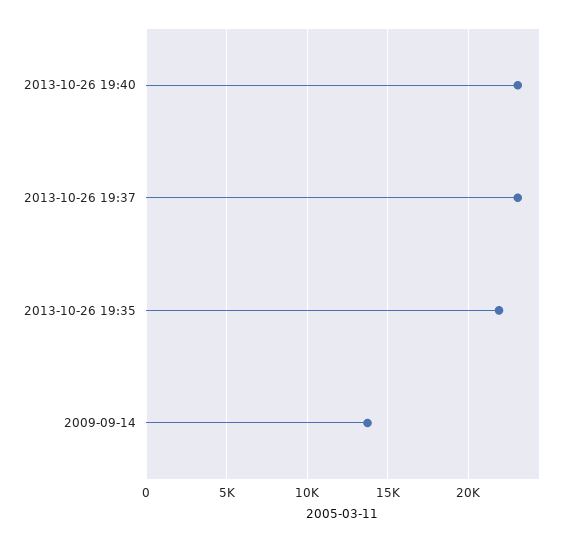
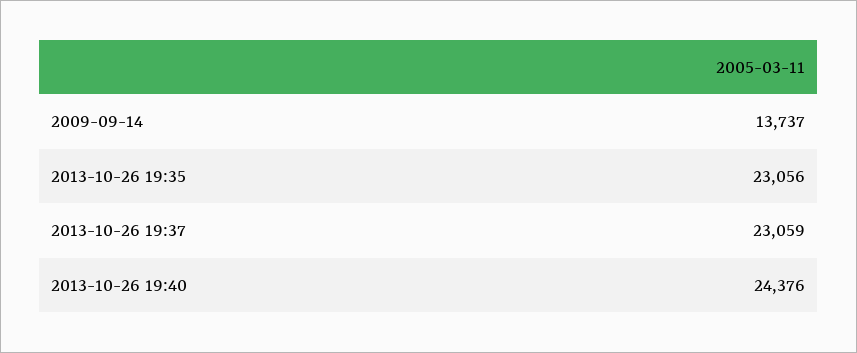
  {
-   "2013-10-26 19:40": 23000,
+   "2013-10-26 19:40": 24376,
    "2013-10-26 19:37": 23059,
-   "2013-10-26 19:35": 22000,
+   "2013-10-26 19:35": 23056,
    "2009-09-14": 13737
  }

